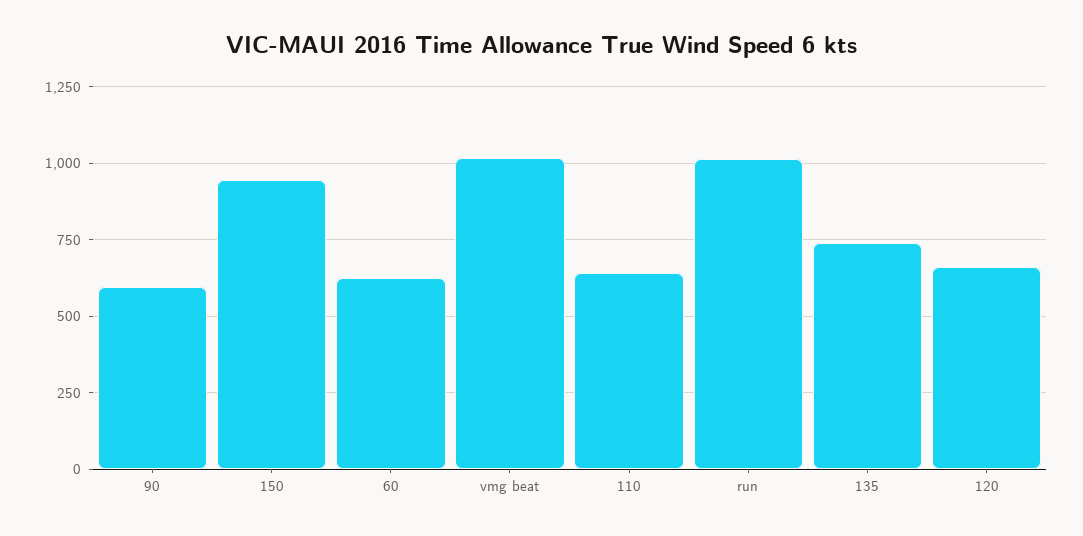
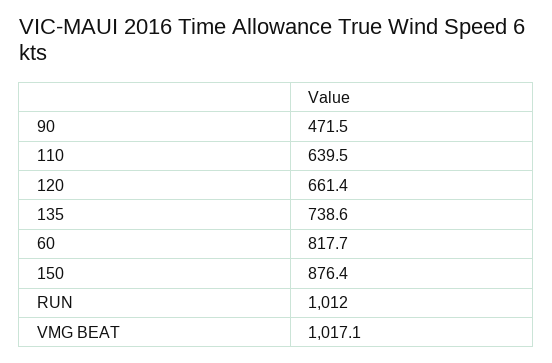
  {
-   "90": 600,
+   "90": 471.5,
-   "150": 950,
+   "150": 876.4,
-   "60": 625,
+   "60": 817.7,
    "vmg beat": 1017.1,
    "110": 639.5,
    "run": 1012,
    "135": 738.6,
    "120": 661.4
  }

